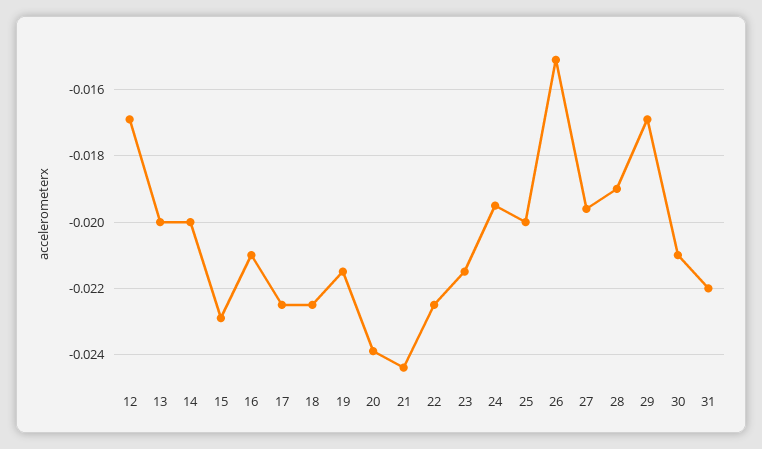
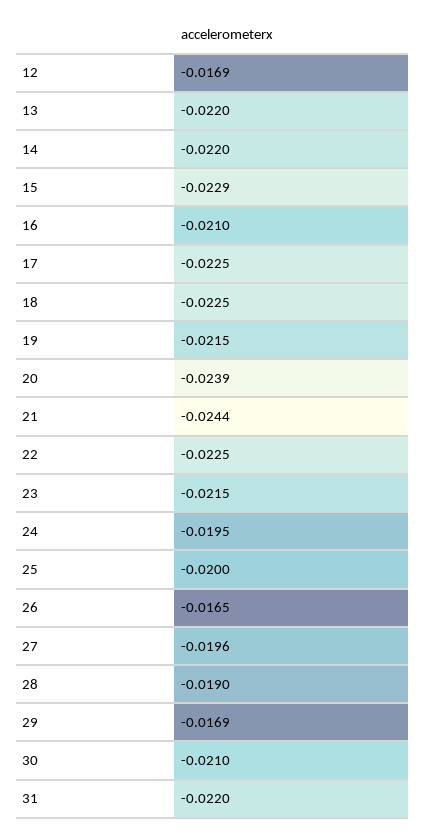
  {
    "12": -0.0169,
-   "13": -0.02,
+   "13": -0.022,
-   "14": -0.02,
+   "14": -0.022,
    "15": -0.0229,
    "16": -0.021,
    "17": -0.0225,
    "18": -0.0225,
    "19": -0.0215,
    "20": -0.0239,
    "21": -0.0244,
    "22": -0.0225,
    "23": -0.0215,
    "24": -0.0195,
    "25": -0.02,
-   "26": -0.015,
+   "26": -0.0165,
    "27": -0.0196,
    "28": -0.019,
    "29": -0.0169,
    "30": -0.021,
    "31": -0.022
  }

